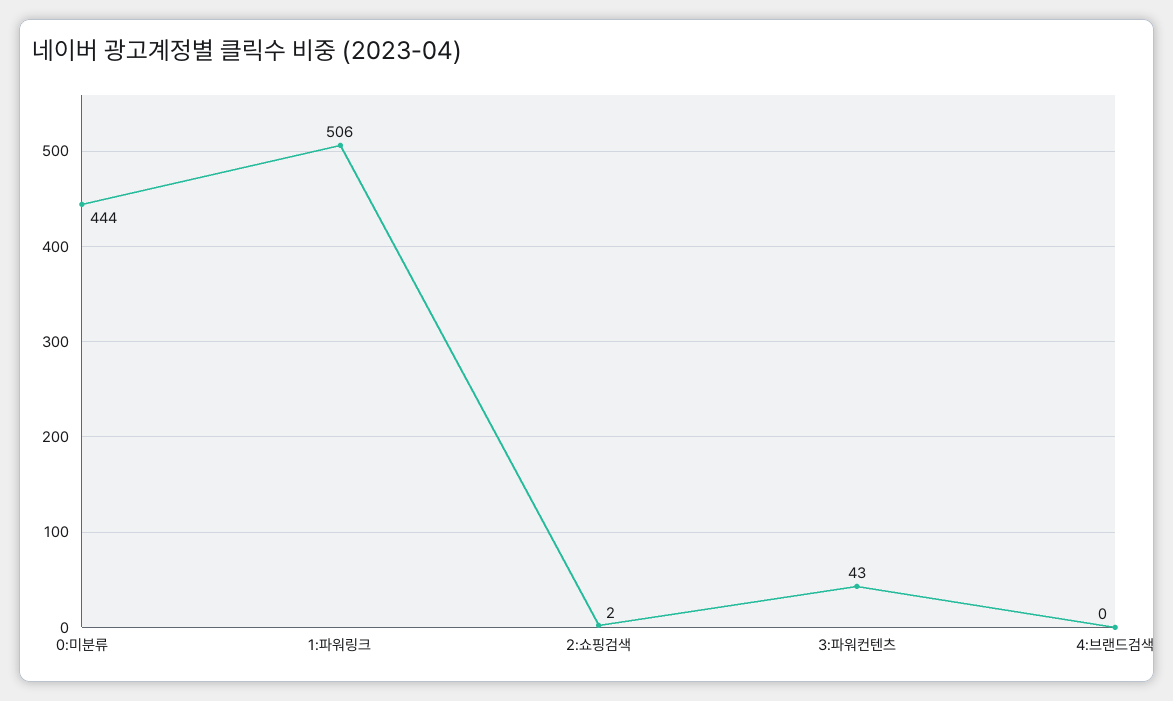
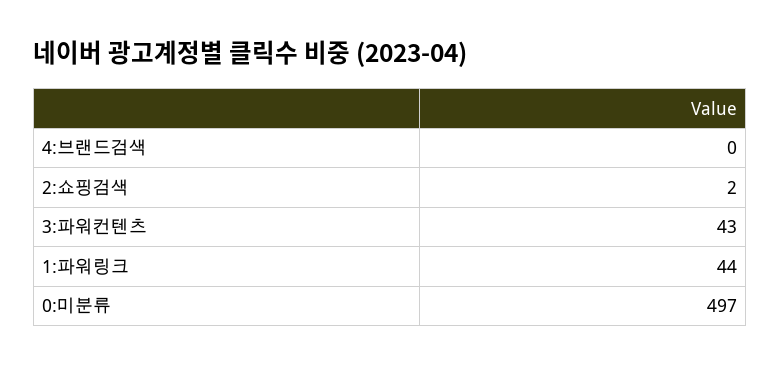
  {
-   "0:미분류": 444,
+   "0:미분류": 497,
-   "1:파워링크": 506,
+   "1:파워링크": 44,
    "2:쇼핑검색": 2,
    "3:파워컨텐츠": 43,
    "4:브랜드검색": 0
  }

